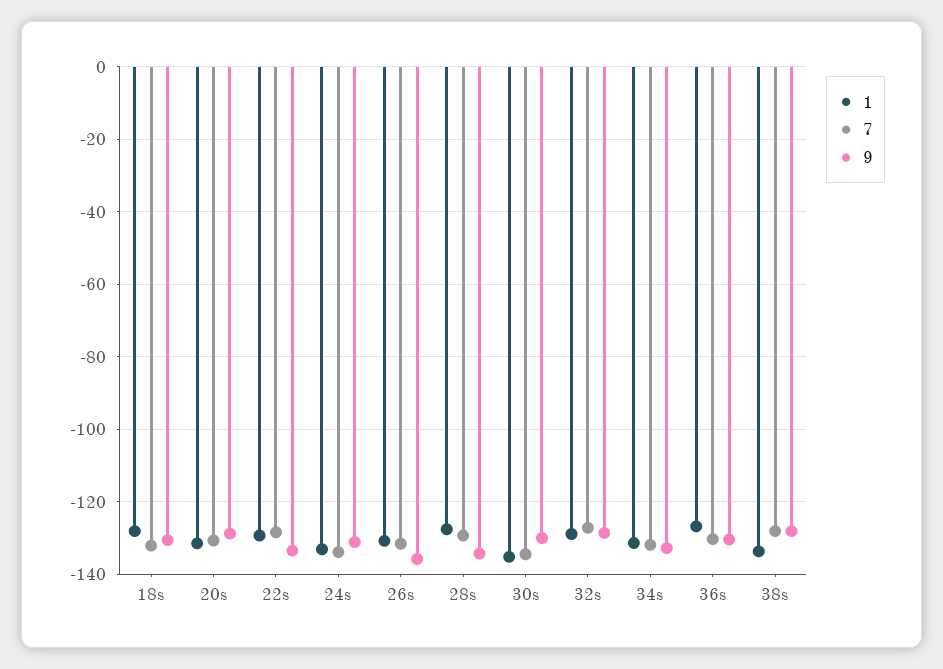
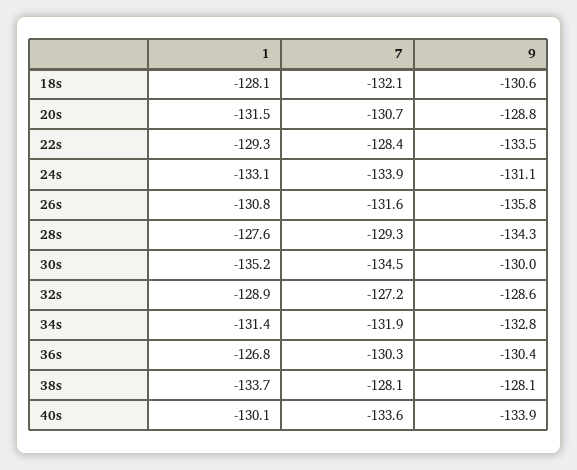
  {
    "1": {
      "18s": -128.1,
      "20s": -131.5,
      "22s": -129.3,
      "24s": -133.1,
      "26s": -130.8,
      "28s": -127.6,
      "30s": -135.2,
      "32s": -128.9,
      "34s": -131.4,
      "36s": -126.8,
-     "38s": -133.7
+     "38s": -133.7,
+     "40s": -130.1
    },
    "7": {
      "18s": -132.1,
      "20s": -130.7,
      "22s": -128.4,
      "24s": -133.9,
      "26s": -131.6,
      "28s": -129.3,
      "30s": -134.5,
      "32s": -127.2,
      "34s": -131.9,
      "36s": -130.3,
-     "38s": -128.1
+     "38s": -128.1,
+     "40s": -133.6
    },
    "9": {
      "18s": -130.6,
      "20s": -128.8,
      "22s": -133.5,
      "24s": -131.1,
      "26s": -135.8,
      "28s": -134.3,
      "30s": -130,
      "32s": -128.6,
      "34s": -132.8,
      "36s": -130.4,
-     "38s": -128.1
+     "38s": -128.1,
+     "40s": -133.9
    }
  }

